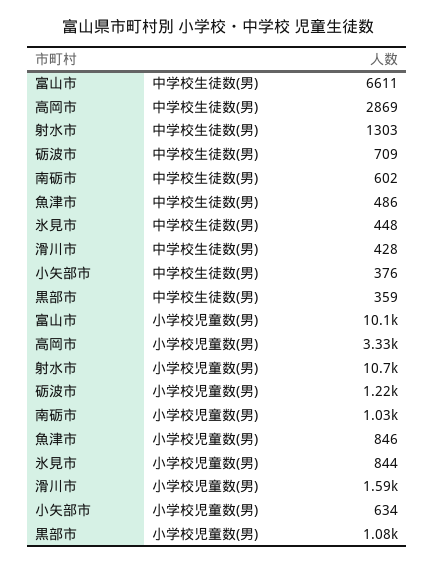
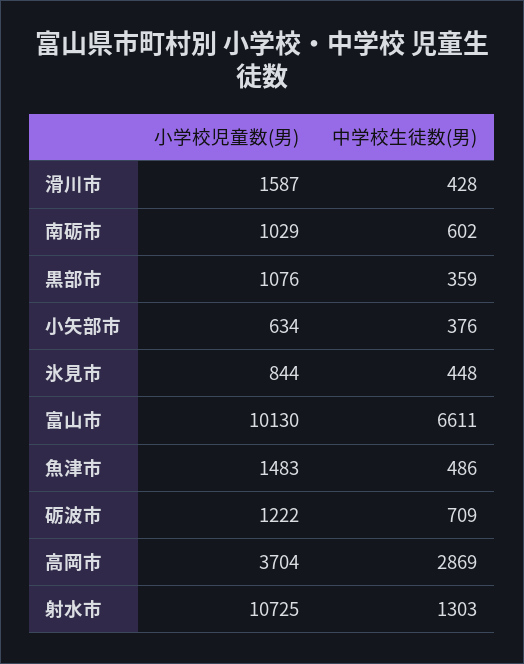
  {
    "富山市": {
      "中学校生徒数(男)": 6611,
      "小学校児童数(男)": 10130
    },
    "高岡市": {
      "中学校生徒数(男)": 2869,
-     "小学校児童数(男)": 3330
+     "小学校児童数(男)": 3704
    },
    "射水市": {
      "中学校生徒数(男)": 1303,
      "小学校児童数(男)": 10725
    },
    "砺波市": {
      "中学校生徒数(男)": 709,
      "小学校児童数(男)": 1222
    },
    "南砺市": {
      "中学校生徒数(男)": 602,
      "小学校児童数(男)": 1029
    },
    "魚津市": {
      "中学校生徒数(男)": 486,
-     "小学校児童数(男)": 846
+     "小学校児童数(男)": 1483
    },
    "氷見市": {
      "中学校生徒数(男)": 448,
      "小学校児童数(男)": 844
    },
    "滑川市": {
      "中学校生徒数(男)": 428,
      "小学校児童数(男)": 1587
    },
    "小矢部市": {
      "中学校生徒数(男)": 376,
      "小学校児童数(男)": 634
    },
    "黒部市": {
      "中学校生徒数(男)": 359,
      "小学校児童数(男)": 1076
    }
  }

